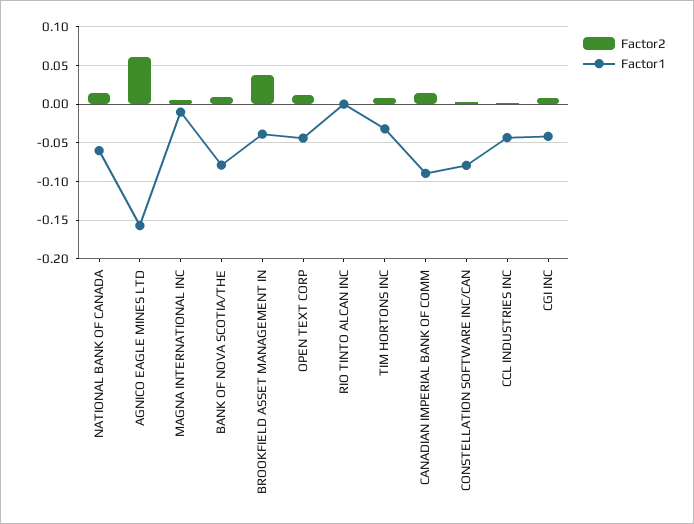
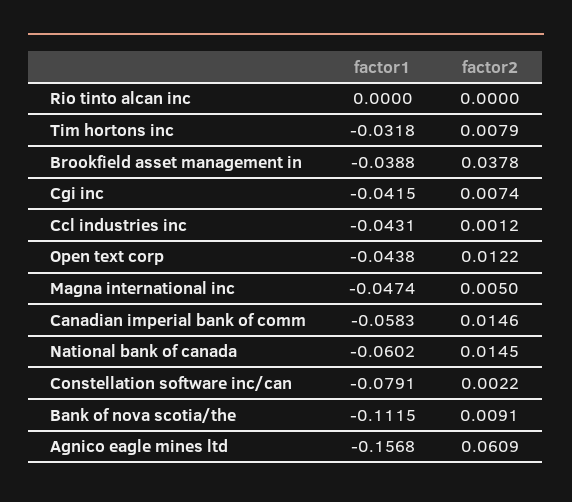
  {
    "Factor2": {
      "NATIONAL BANK OF CANADA": 0.0145,
      "AGNICO EAGLE MINES LTD": 0.0609,
      "MAGNA INTERNATIONAL INC": 0.005,
      "BANK OF NOVA SCOTIA/THE": 0.0091,
      "BROOKFIELD ASSET MANAGEMENT IN": 0.0378,
      "OPEN TEXT CORP": 0.0122,
      "RIO TINTO ALCAN INC": 0,
      "TIM HORTONS INC": 0.0079,
      "CANADIAN IMPERIAL BANK OF COMM": 0.0146,
      "CONSTELLATION SOFTWARE INC/CAN": 0.0022,
      "CCL INDUSTRIES INC": 0.0012,
      "CGI INC": 0.0074
    },
    "Factor1": {
      "NATIONAL BANK OF CANADA": -0.0602,
      "AGNICO EAGLE MINES LTD": -0.1568,
-     "MAGNA INTERNATIONAL INC": -0.01,
+     "MAGNA INTERNATIONAL INC": -0.0474,
-     "BANK OF NOVA SCOTIA/THE": -0.08,
+     "BANK OF NOVA SCOTIA/THE": -0.1115,
      "BROOKFIELD ASSET MANAGEMENT IN": -0.0388,
      "OPEN TEXT CORP": -0.0438,
      "RIO TINTO ALCAN INC": 0,
      "TIM HORTONS INC": -0.0318,
-     "CANADIAN IMPERIAL BANK OF COMM": -0.09,
+     "CANADIAN IMPERIAL BANK OF COMM": -0.0583,
      "CONSTELLATION SOFTWARE INC/CAN": -0.0791,
      "CCL INDUSTRIES INC": -0.0431,
      "CGI INC": -0.0415
    }
  }

